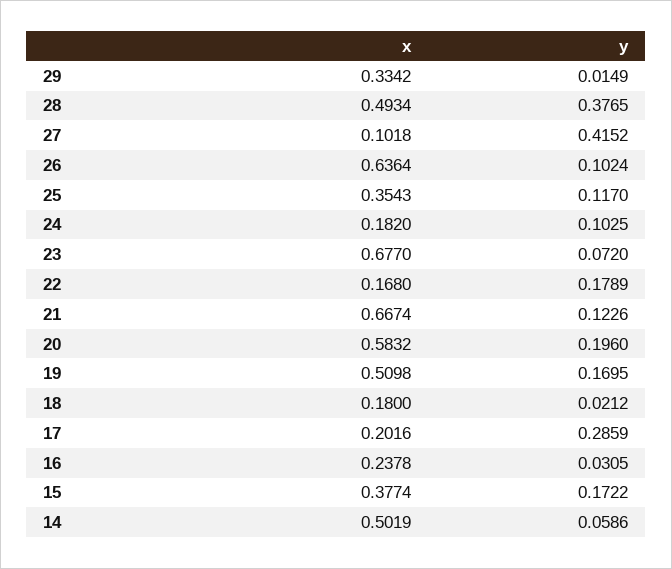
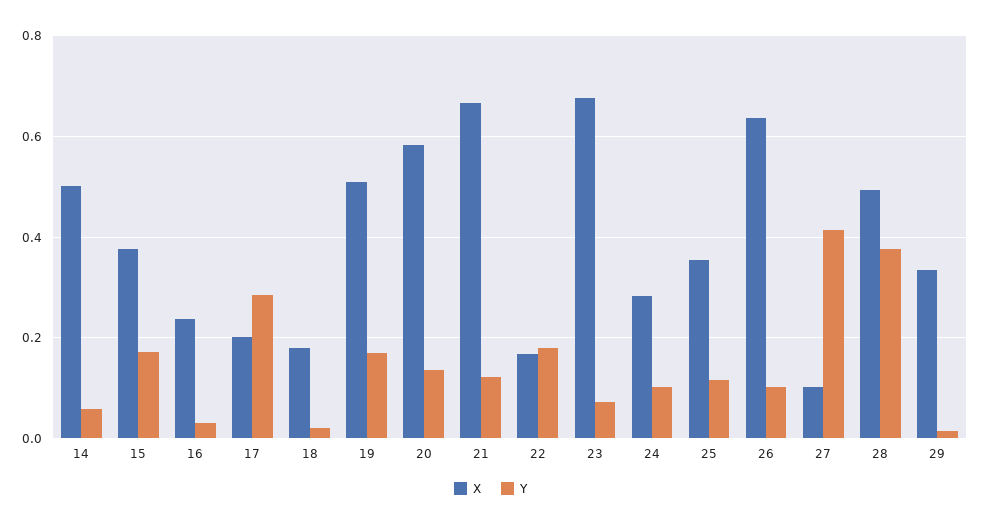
  {
    "x": {
      "29": 0.3342,
      "28": 0.4934,
      "27": 0.1018,
      "26": 0.6364,
      "25": 0.3543,
-     "24": 0.182,
+     "24": 0.28,
      "23": 0.677,
      "22": 0.168,
      "21": 0.6674,
      "20": 0.5832,
      "19": 0.5098,
      "18": 0.18,
      "17": 0.2016,
      "16": 0.2378,
      "15": 0.3774,
      "14": 0.5019
    },
    "y": {
      "29": 0.0149,
      "28": 0.3765,
      "27": 0.4152,
      "26": 0.1024,
      "25": 0.117,
      "24": 0.1025,
      "23": 0.072,
      "22": 0.1789,
      "21": 0.1226,
-     "20": 0.196,
+     "20": 0.14,
      "19": 0.1695,
      "18": 0.0212,
      "17": 0.2859,
      "16": 0.0305,
      "15": 0.1722,
      "14": 0.0586
    }
  }

